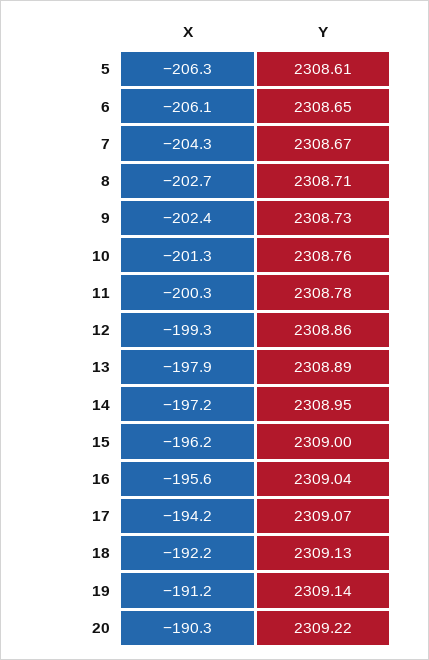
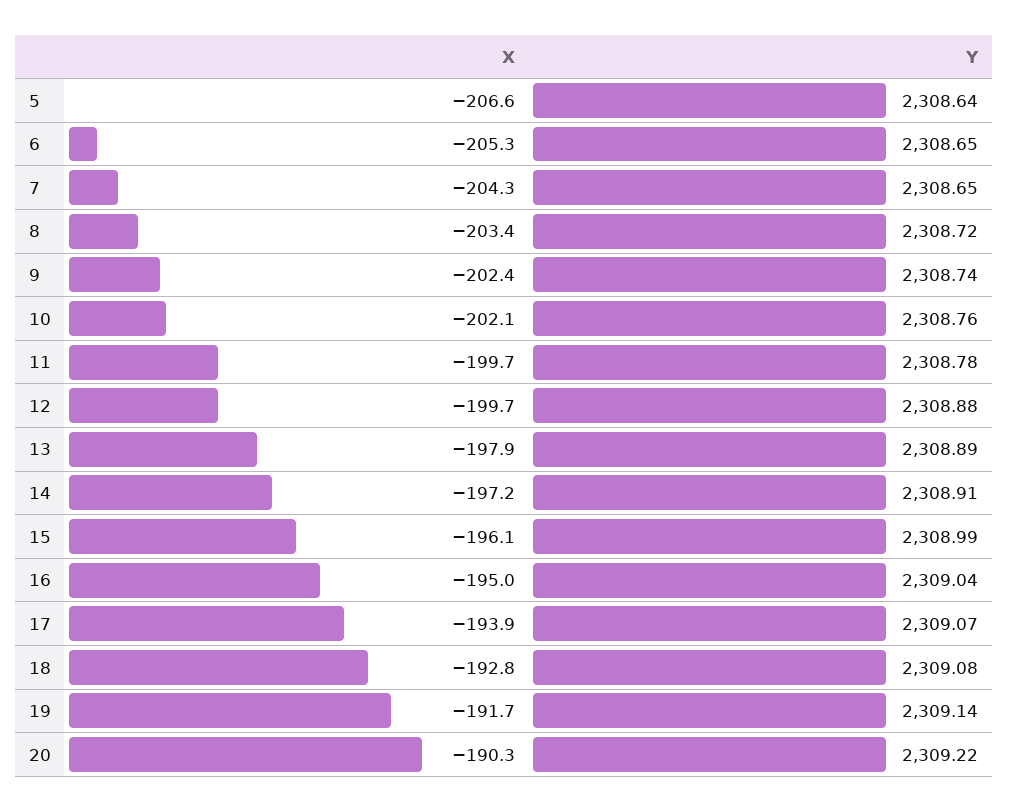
  {
    "X": {
-     "5": -206.3,
+     "5": -206.6,
-     "6": -206.1,
+     "6": -205.3,
      "7": -204.3,
-     "8": -202.7,
+     "8": -203.4,
      "9": -202.4,
-     "10": -201.3,
+     "10": -202.1,
-     "11": -200.3,
+     "11": -199.7,
-     "12": -199.3,
+     "12": -199.7,
      "13": -197.9,
      "14": -197.2,
-     "15": -196.2,
+     "15": -196.1,
-     "16": -195.6,
+     "16": -195,
-     "17": -194.2,
+     "17": -193.9,
-     "18": -192.2,
+     "18": -192.8,
-     "19": -191.2,
+     "19": -191.7,
      "20": -190.3
    },
    "Y": {
-     "5": 2308.61,
+     "5": 2308.64,
      "6": 2308.65,
-     "7": 2308.67,
+     "7": 2308.65,
-     "8": 2308.71,
+     "8": 2308.72,
-     "9": 2308.73,
+     "9": 2308.74,
      "10": 2308.76,
      "11": 2308.78,
-     "12": 2308.86,
+     "12": 2308.88,
      "13": 2308.89,
-     "14": 2308.95,
+     "14": 2308.91,
-     "15": 2309,
+     "15": 2308.99,
      "16": 2309.04,
      "17": 2309.07,
-     "18": 2309.13,
+     "18": 2309.08,
      "19": 2309.14,
      "20": 2309.22
    }
  }

